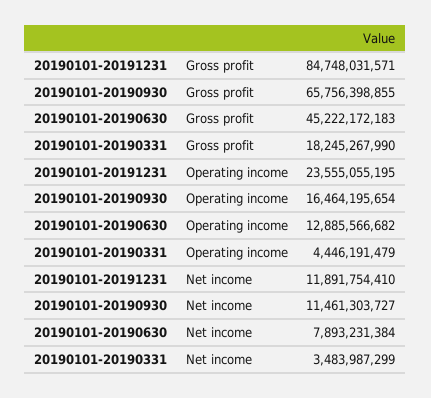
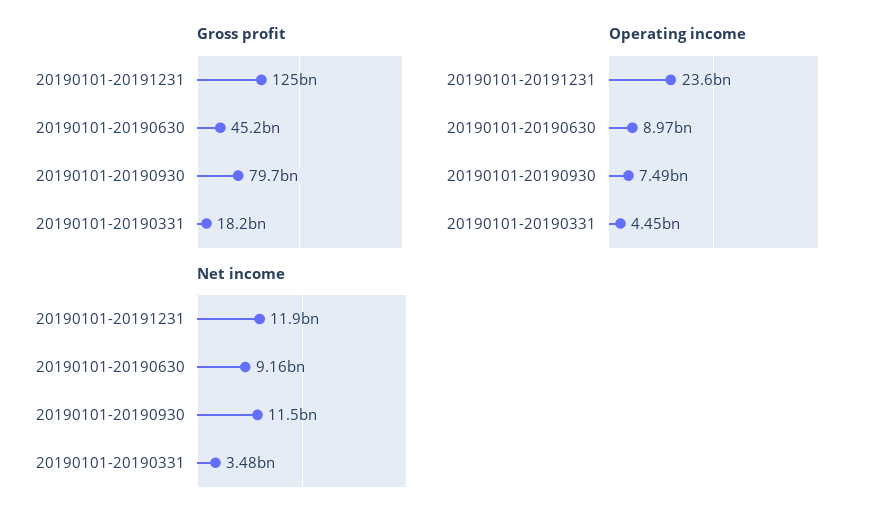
  {
    "Gross profit": {
-     "20190101-20191231": 84748031571,
+     "20190101-20191231": 125000000000,
-     "20190101-20190930": 65756398855,
+     "20190101-20190930": 79700000000,
      "20190101-20190630": 45222172183,
      "20190101-20190331": 18245267990
    },
    "Operating income": {
      "20190101-20191231": 23555055195,
-     "20190101-20190930": 16464195654,
+     "20190101-20190930": 7490000000,
-     "20190101-20190630": 12885566682,
+     "20190101-20190630": 8970000000,
      "20190101-20190331": 4446191479
    },
    "Net income": {
      "20190101-20191231": 11891754410,
      "20190101-20190930": 11461303727,
-     "20190101-20190630": 7893231384,
+     "20190101-20190630": 9160000000,
      "20190101-20190331": 3483987299
    }
  }

